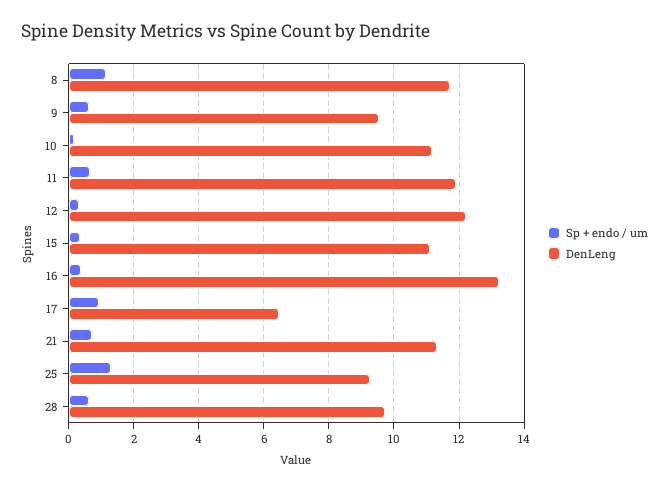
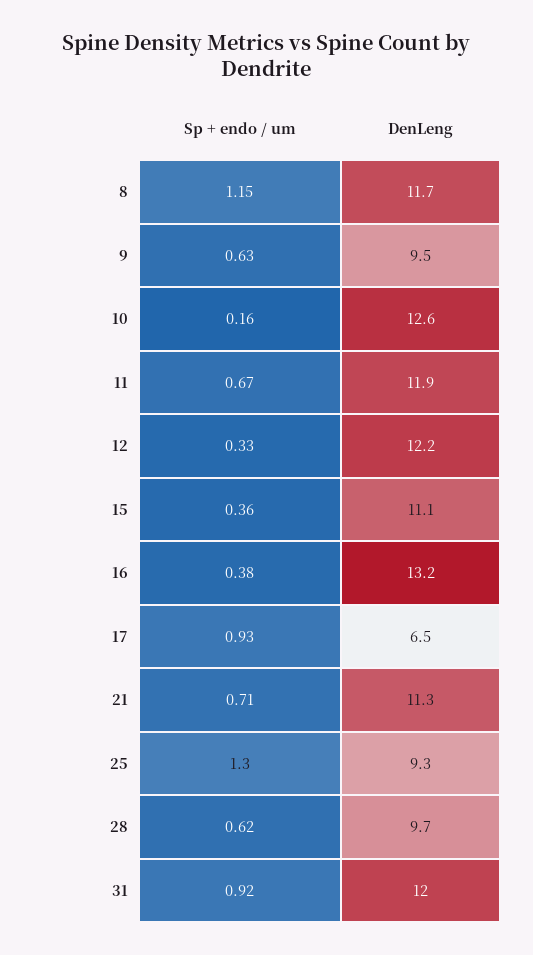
  {
    "Sp + endo / um": {
      "8": 1.15,
      "9": 0.63,
      "10": 0.16,
      "11": 0.67,
      "12": 0.33,
      "15": 0.36,
      "16": 0.38,
      "17": 0.93,
      "21": 0.71,
      "25": 1.3,
-     "28": 0.62
+     "28": 0.62,
+     "31": 0.92
    },
    "DenLeng": {
      "8": 11.7,
      "9": 9.5,
-     "10": 11.2,
+     "10": 12.6,
      "11": 11.9,
      "12": 12.2,
      "15": 11.1,
      "16": 13.2,
      "17": 6.5,
      "21": 11.3,
      "25": 9.3,
-     "28": 9.7
+     "28": 9.7,
+     "31": 12
    }
  }

